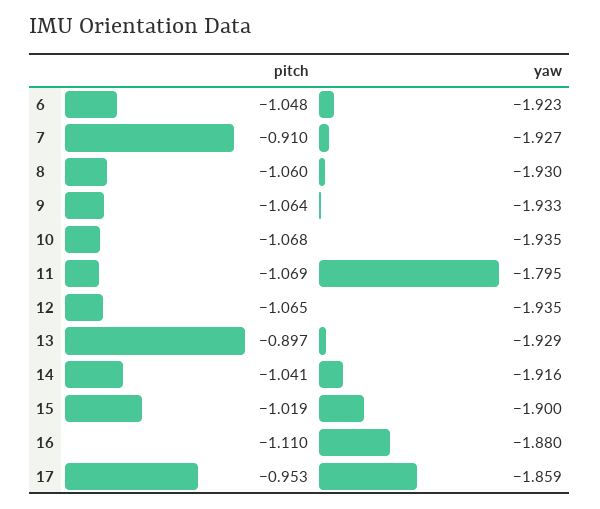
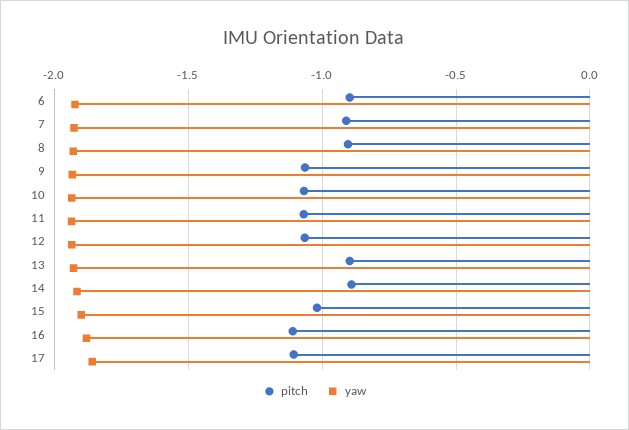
  {
    "pitch": {
-     "6": -1.048,
+     "6": -0.9,
      "7": -0.91,
-     "8": -1.06,
+     "8": -0.9,
      "9": -1.064,
      "10": -1.068,
      "11": -1.069,
      "12": -1.065,
      "13": -0.897,
-     "14": -1.041,
+     "14": -0.9,
      "15": -1.019,
      "16": -1.11,
-     "17": -0.953
+     "17": -1.1
    },
    "yaw": {
      "6": -1.923,
      "7": -1.927,
      "8": -1.93,
      "9": -1.933,
      "10": -1.935,
-     "11": -1.795,
+     "11": -1.95,
      "12": -1.935,
      "13": -1.929,
      "14": -1.916,
      "15": -1.9,
      "16": -1.88,
      "17": -1.859
    }
  }

